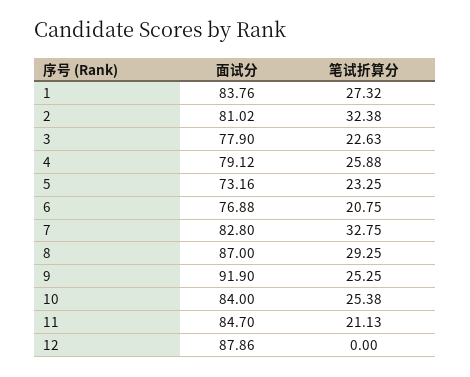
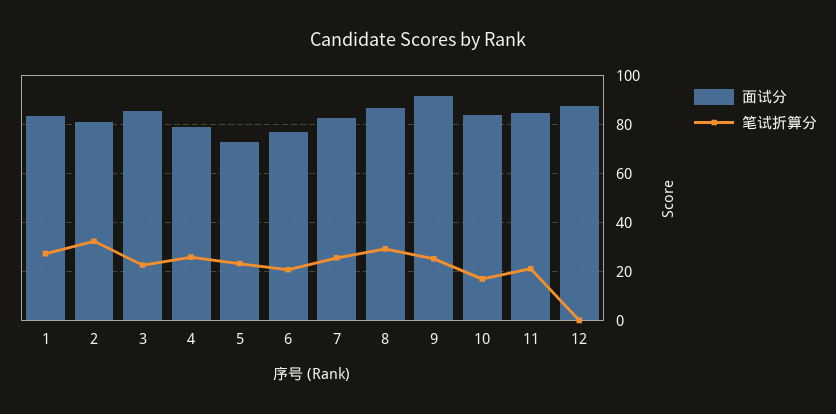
  {
    "面试分": {
      "1": 83.76,
      "2": 81.02,
-     "3": 77.9,
+     "3": 85,
      "4": 79.12,
      "5": 73.16,
      "6": 76.88,
      "7": 82.8,
      "8": 87,
      "9": 91.9,
      "10": 84,
      "11": 84.7,
      "12": 87.86
    },
    "笔试折算分": {
      "1": 27.32,
      "2": 32.38,
      "3": 22.63,
      "4": 25.88,
      "5": 23.25,
      "6": 20.75,
-     "7": 32.75,
+     "7": 25,
      "8": 29.25,
      "9": 25.25,
-     "10": 25.38,
+     "10": 17.5,
      "11": 21.13,
      "12": 0
    }
  }

